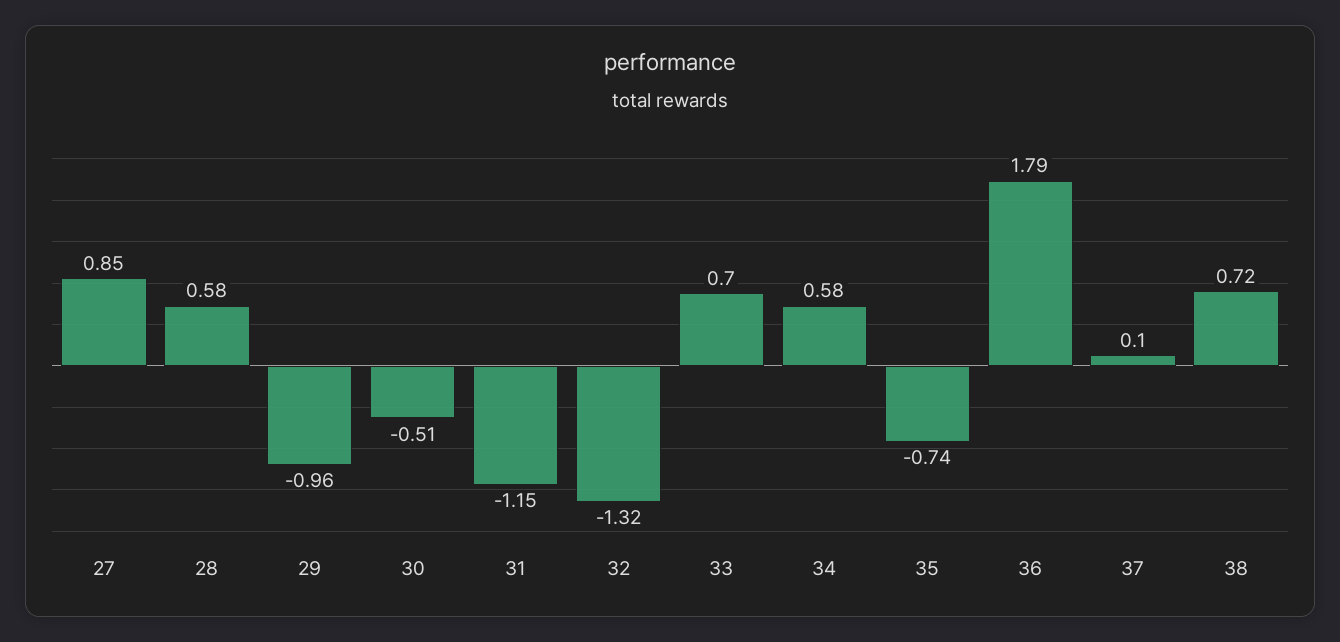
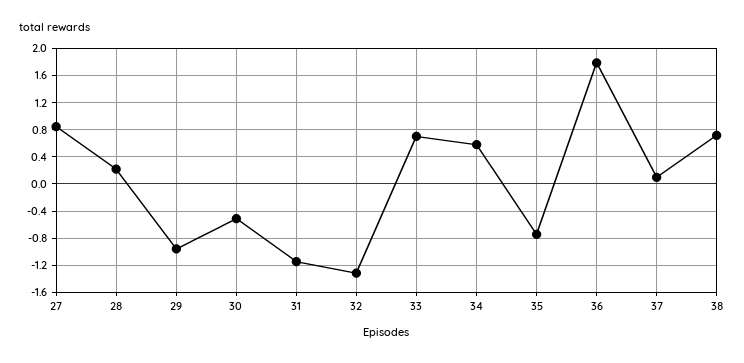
  {
    "27": 0.85,
-   "28": 0.58,
+   "28": 0.2,
    "29": -0.96,
    "30": -0.51,
    "31": -1.15,
    "32": -1.32,
    "33": 0.7,
    "34": 0.58,
    "35": -0.74,
    "36": 1.79,
    "37": 0.1,
    "38": 0.72
  }

